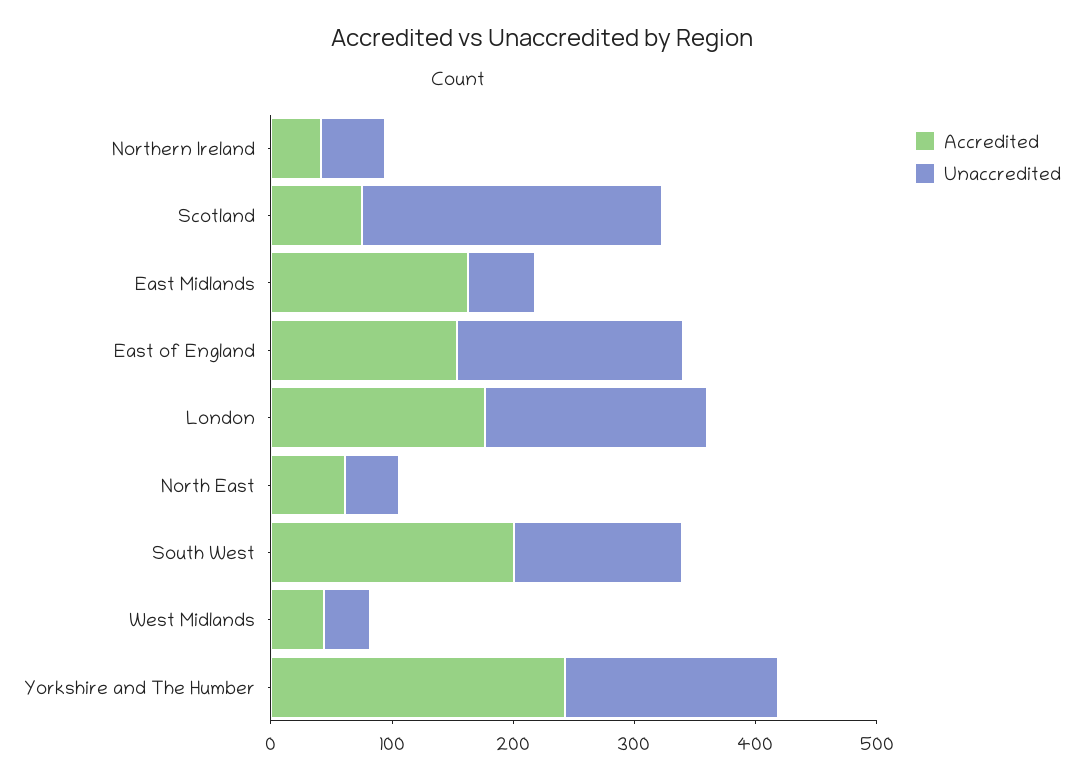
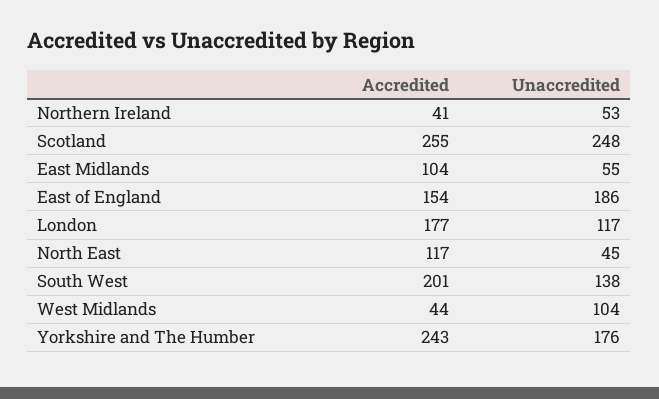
  {
    "Accredited": {
      "Northern Ireland": 41,
-     "Scotland": 80,
+     "Scotland": 255,
-     "East Midlands": 160,
+     "East Midlands": 104,
      "East of England": 154,
      "London": 177,
-     "North East": 60,
+     "North East": 117,
      "South West": 201,
      "West Midlands": 44,
      "Yorkshire and The Humber": 243
    },
    "Unaccredited": {
      "Northern Ireland": 53,
      "Scotland": 248,
      "East Midlands": 55,
      "East of England": 186,
-     "London": 180,
+     "London": 117,
      "North East": 45,
      "South West": 138,
-     "West Midlands": 40,
+     "West Midlands": 104,
      "Yorkshire and The Humber": 176
    }
  }

